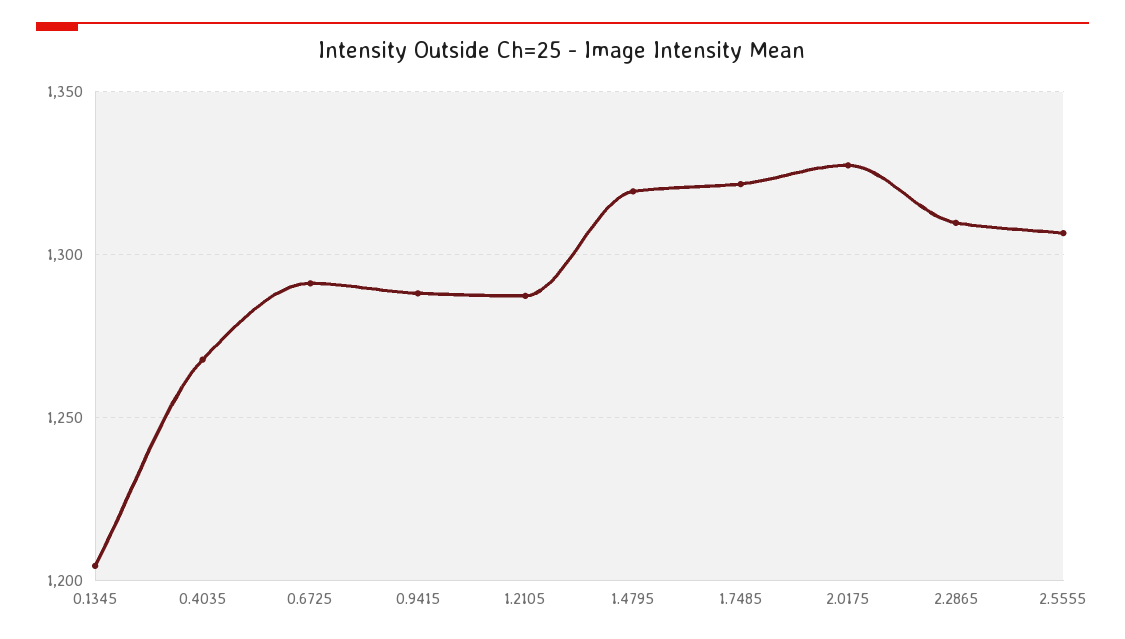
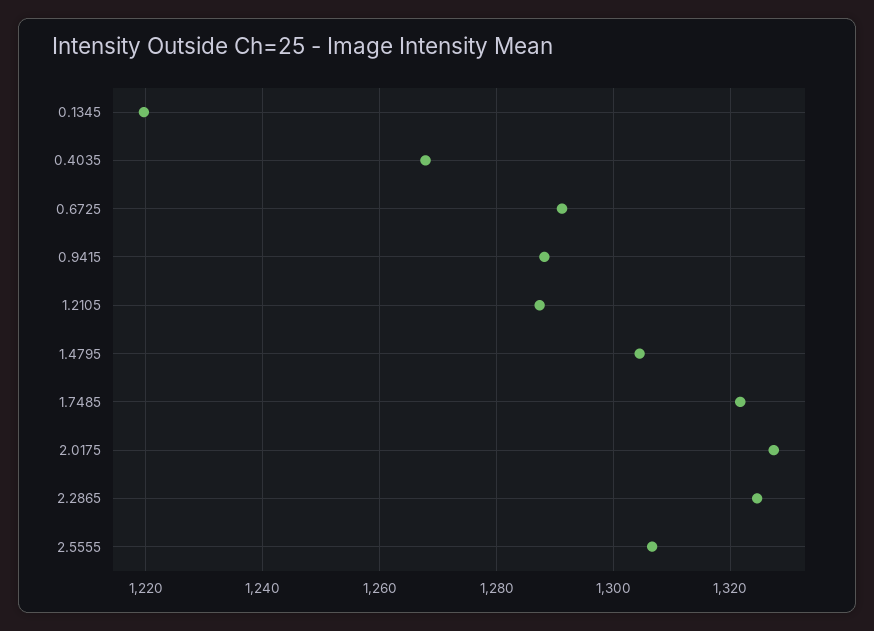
  {
-   "0.1345": 1205,
+   "0.1345": 1220,
    "0.4035": 1268,
    "0.6725": 1292,
    "0.9415": 1288,
    "1.2105": 1288,
-   "1.4795": 1320,
+   "1.4795": 1304,
    "1.7485": 1322,
    "2.0175": 1328,
-   "2.2865": 1310,
+   "2.2865": 1324,
    "2.5555": 1306
  }

